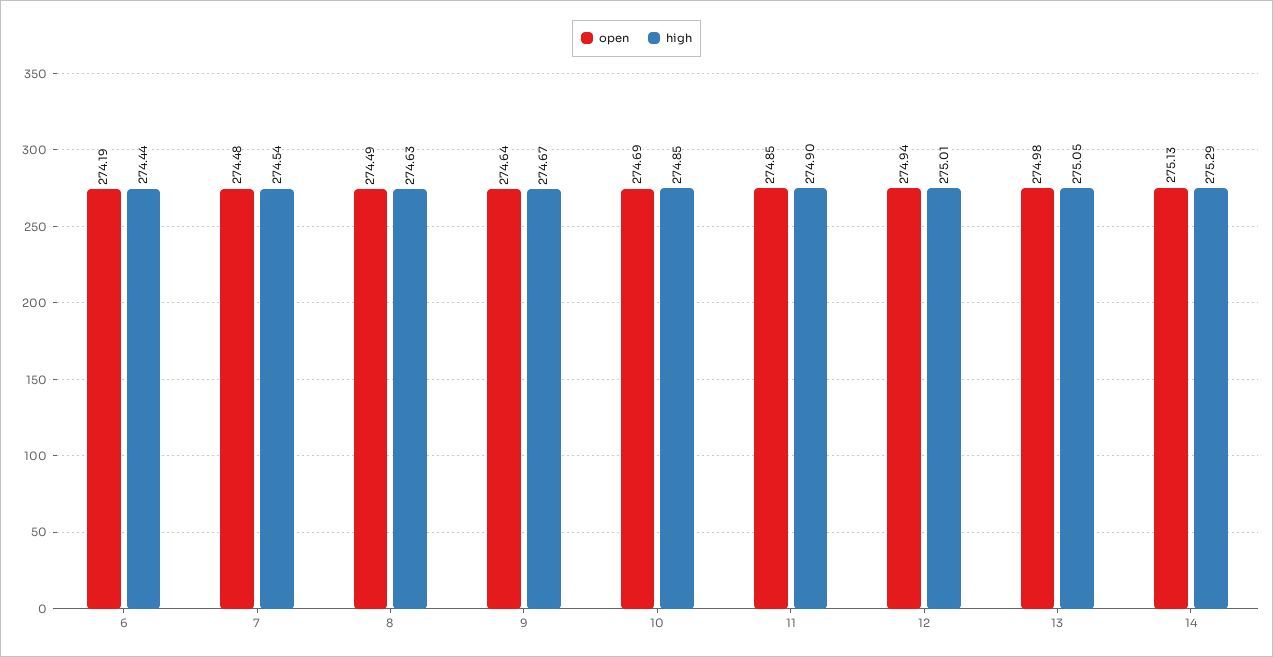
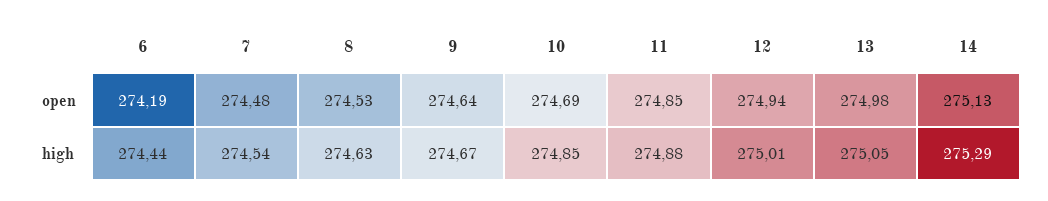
  {
    "open": {
      "6": 274.19,
      "7": 274.48,
-     "8": 274.49,
+     "8": 274.53,
      "9": 274.64,
      "10": 274.69,
      "11": 274.85,
      "12": 274.94,
      "13": 274.98,
      "14": 275.13
    },
    "high": {
      "6": 274.44,
      "7": 274.54,
      "8": 274.63,
      "9": 274.67,
      "10": 274.85,
-     "11": 274.9,
+     "11": 274.88,
      "12": 275.01,
      "13": 275.05,
      "14": 275.29
    }
  }

